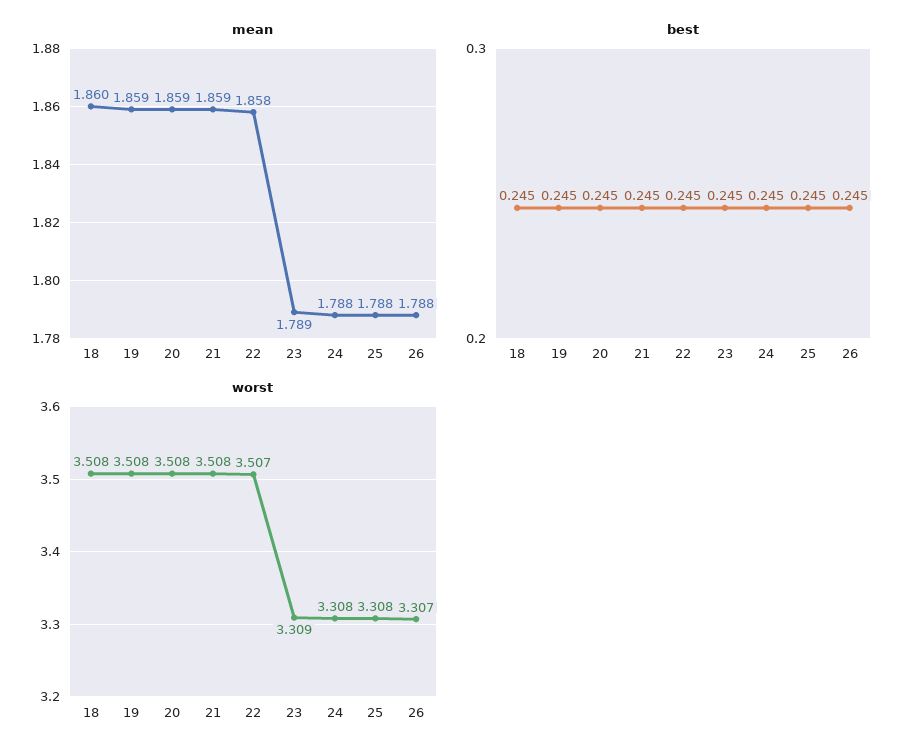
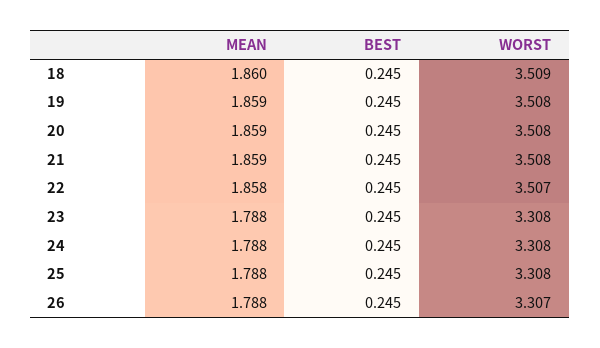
  {
    "mean": {
      "18": 1.86,
      "19": 1.859,
      "20": 1.859,
      "21": 1.859,
      "22": 1.858,
-     "23": 1.789,
+     "23": 1.788,
      "24": 1.788,
      "25": 1.788,
      "26": 1.788
    },
    "best": {
      "18": 0.245,
      "19": 0.245,
      "20": 0.245,
      "21": 0.245,
      "22": 0.245,
      "23": 0.245,
      "24": 0.245,
      "25": 0.245,
      "26": 0.245
    },
    "worst": {
-     "18": 3.508,
+     "18": 3.509,
      "19": 3.508,
      "20": 3.508,
      "21": 3.508,
      "22": 3.507,
-     "23": 3.309,
+     "23": 3.308,
      "24": 3.308,
      "25": 3.308,
      "26": 3.307
    }
  }

